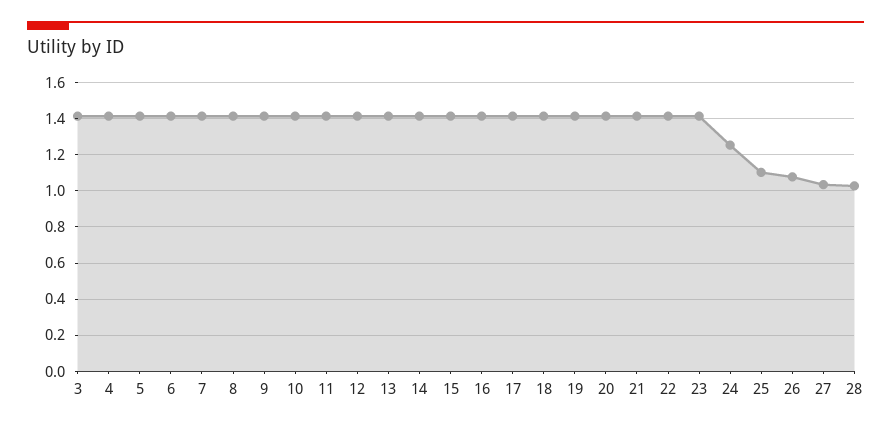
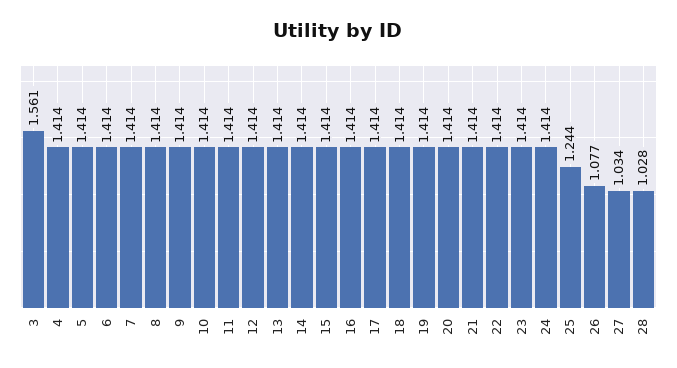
  {
-   "3": 1.4,
+   "3": 1.561,
    "4": 1.414,
    "5": 1.414,
    "6": 1.414,
    "7": 1.414,
    "8": 1.414,
    "9": 1.414,
    "10": 1.414,
    "11": 1.414,
    "12": 1.414,
    "13": 1.414,
    "14": 1.414,
    "15": 1.414,
    "16": 1.414,
    "17": 1.414,
    "18": 1.414,
    "19": 1.414,
    "20": 1.414,
    "21": 1.414,
    "22": 1.414,
    "23": 1.414,
-   "24": 1.25,
+   "24": 1.414,
-   "25": 1.1,
+   "25": 1.244,
    "26": 1.077,
    "27": 1.034,
    "28": 1.028
  }

